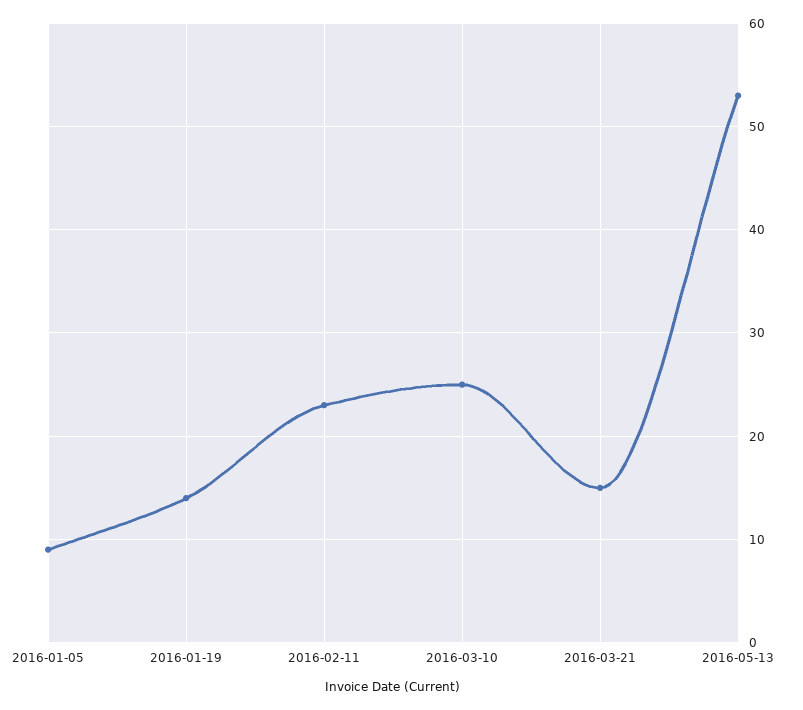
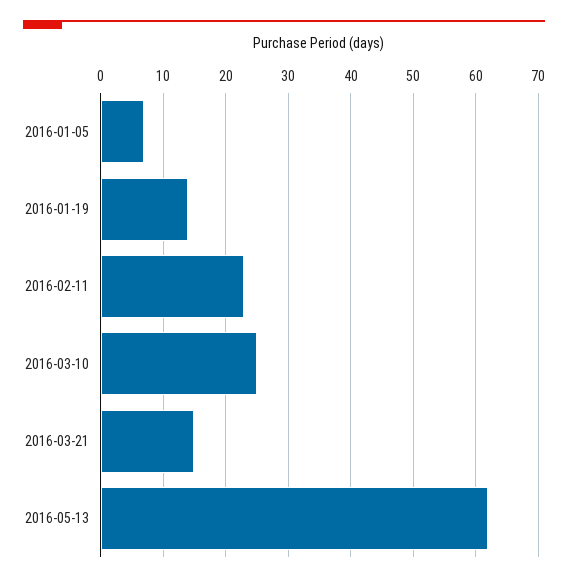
  {
-   "2016-01-05": 9,
+   "2016-01-05": 7,
    "2016-01-19": 14,
    "2016-02-11": 23,
    "2016-03-10": 25,
    "2016-03-21": 15,
-   "2016-05-13": 53
+   "2016-05-13": 62
  }

